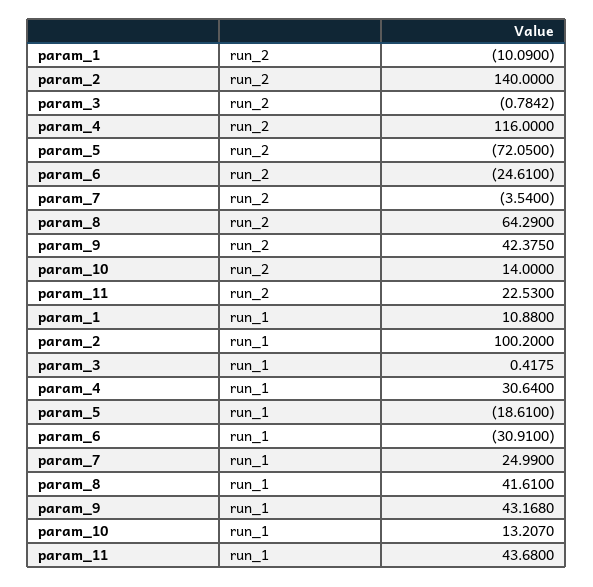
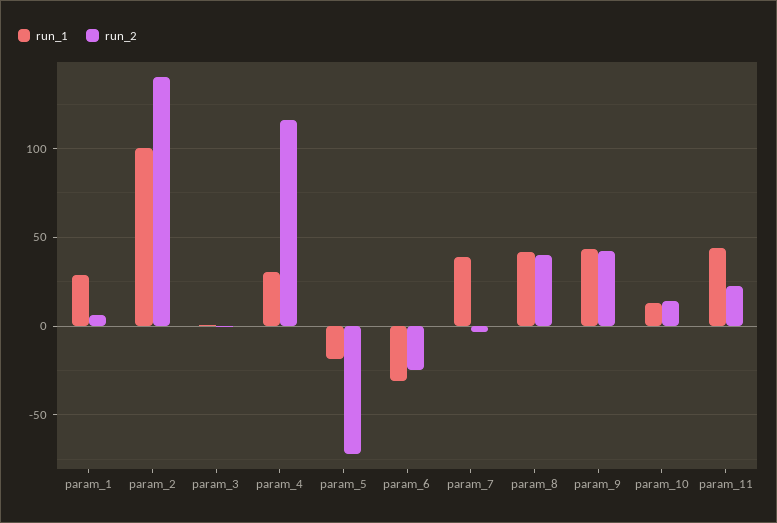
  {
    "run_2": {
-     "param_1": -10.09,
+     "param_1": 5,
      "param_2": 140,
      "param_3": -0.7842,
      "param_4": 116,
      "param_5": -72.05,
      "param_6": -24.61,
      "param_7": -3.54,
-     "param_8": 64.29,
+     "param_8": 40,
      "param_9": 42.375,
      "param_10": 14,
      "param_11": 22.53
    },
    "run_1": {
-     "param_1": 10.88,
+     "param_1": 30,
      "param_2": 100.2,
      "param_3": 0.4175,
      "param_4": 30.64,
      "param_5": -18.61,
      "param_6": -30.91,
-     "param_7": 24.99,
+     "param_7": 40,
      "param_8": 41.61,
      "param_9": 43.168,
      "param_10": 13.207,
      "param_11": 43.68
    }
  }

